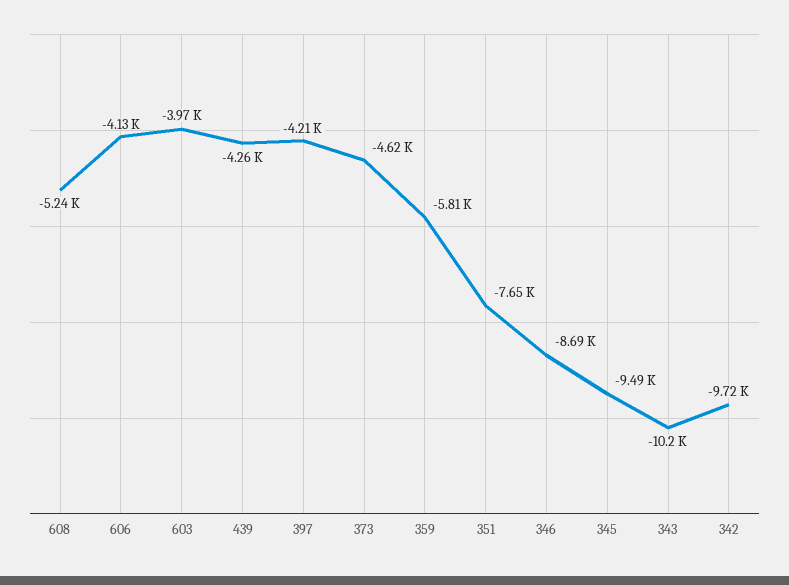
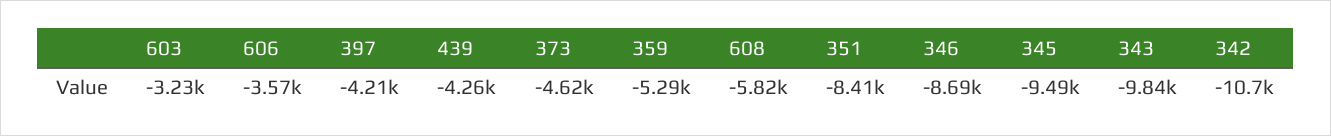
  {
-   "608": -5240,
+   "608": -5820,
-   "606": -4130,
+   "606": -3570,
-   "603": -3970,
+   "603": -3230,
    "439": -4260,
    "397": -4210,
    "373": -4620,
-   "359": -5810,
+   "359": -5290,
-   "351": -7650,
+   "351": -8410,
    "346": -8690,
    "345": -9490,
-   "343": -10200,
+   "343": -9840,
-   "342": -9720
+   "342": -10700
  }

